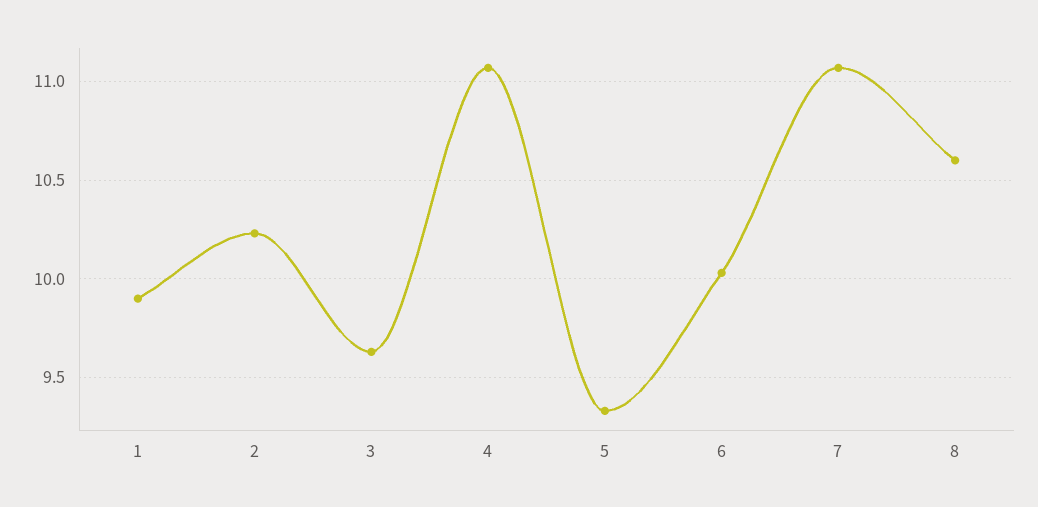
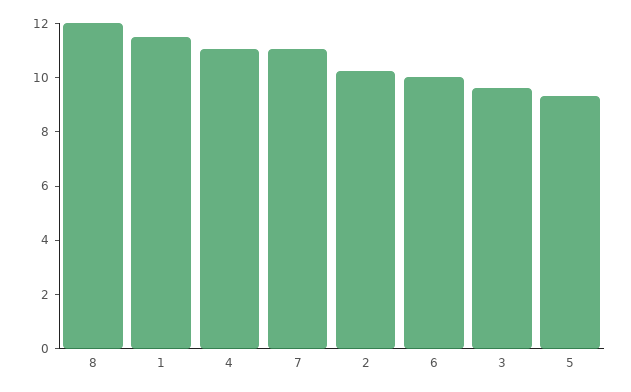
  {
-   "1": 9.9,
+   "1": 11.5,
    "2": 10.25,
    "3": 9.65,
    "4": 11.05,
    "5": 9.35,
    "6": 10.05,
    "7": 11.05,
-   "8": 10.6
+   "8": 12
  }

